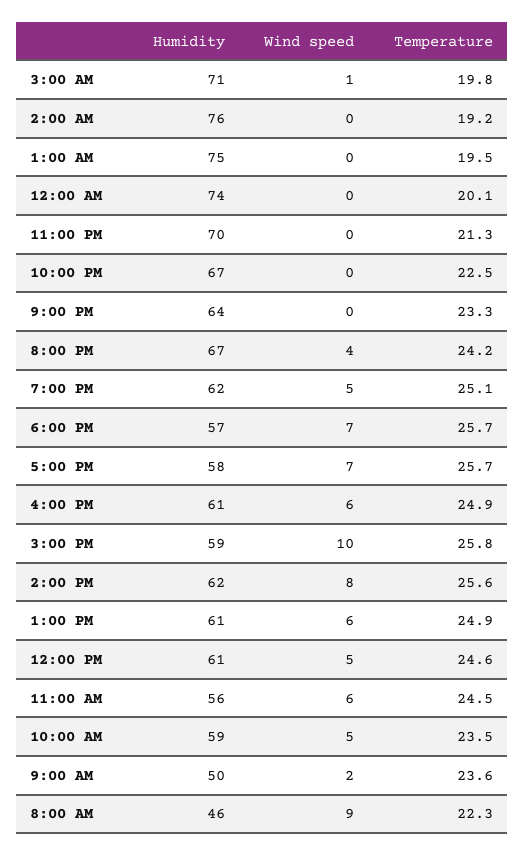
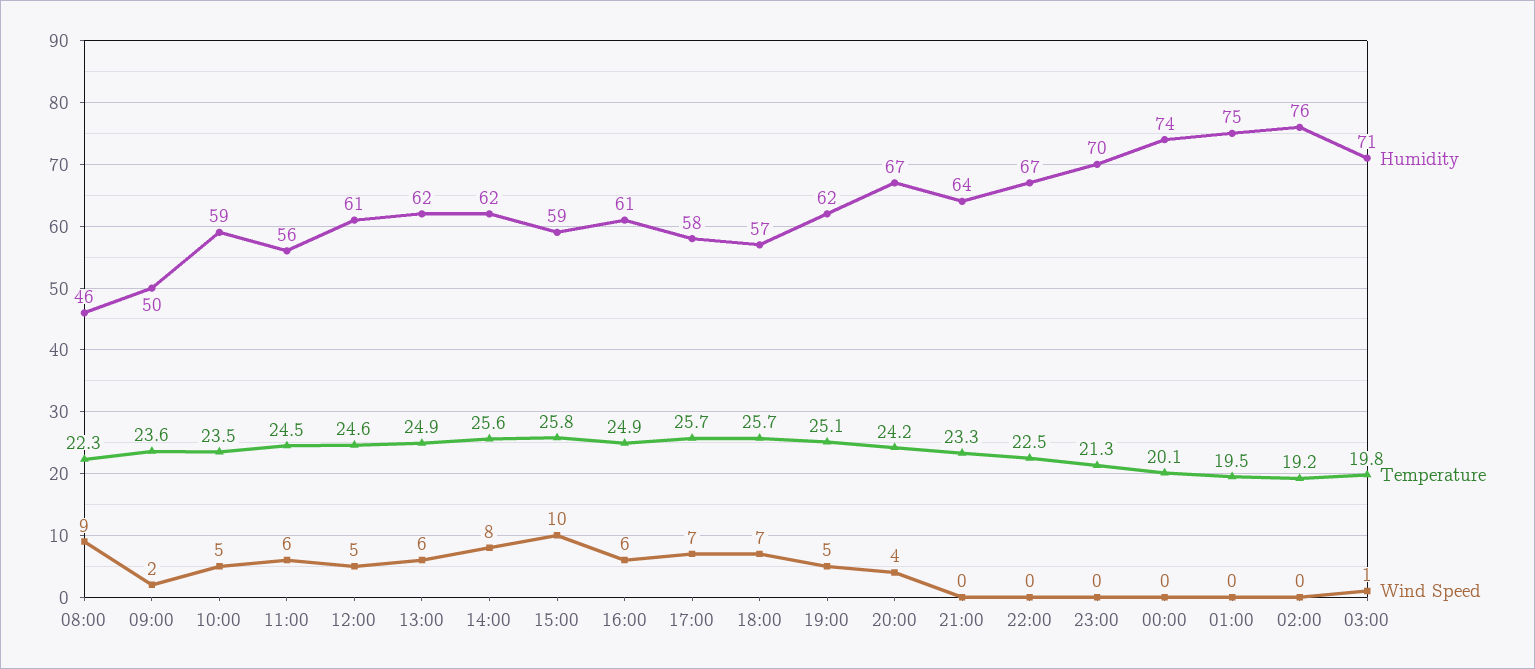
  {
    "Humidity": {
      "3:00 AM": 71,
      "2:00 AM": 76,
      "1:00 AM": 75,
      "12:00 AM": 74,
      "11:00 PM": 70,
      "10:00 PM": 67,
      "9:00 PM": 64,
      "8:00 PM": 67,
      "7:00 PM": 62,
      "6:00 PM": 57,
      "5:00 PM": 58,
      "4:00 PM": 61,
      "3:00 PM": 59,
      "2:00 PM": 62,
-     "1:00 PM": 61,
+     "1:00 PM": 62,
      "12:00 PM": 61,
      "11:00 AM": 56,
      "10:00 AM": 59,
      "9:00 AM": 50,
      "8:00 AM": 46
    },
    "Wind speed": {
      "3:00 AM": 1,
      "2:00 AM": 0,
      "1:00 AM": 0,
      "12:00 AM": 0,
      "11:00 PM": 0,
      "10:00 PM": 0,
      "9:00 PM": 0,
      "8:00 PM": 4,
      "7:00 PM": 5,
      "6:00 PM": 7,
      "5:00 PM": 7,
      "4:00 PM": 6,
      "3:00 PM": 10,
      "2:00 PM": 8,
      "1:00 PM": 6,
      "12:00 PM": 5,
      "11:00 AM": 6,
      "10:00 AM": 5,
      "9:00 AM": 2,
      "8:00 AM": 9
    },
    "Temperature": {
      "3:00 AM": 19.8,
      "2:00 AM": 19.2,
      "1:00 AM": 19.5,
      "12:00 AM": 20.1,
      "11:00 PM": 21.3,
      "10:00 PM": 22.5,
      "9:00 PM": 23.3,
      "8:00 PM": 24.2,
      "7:00 PM": 25.1,
      "6:00 PM": 25.7,
      "5:00 PM": 25.7,
      "4:00 PM": 24.9,
      "3:00 PM": 25.8,
      "2:00 PM": 25.6,
      "1:00 PM": 24.9,
      "12:00 PM": 24.6,
      "11:00 AM": 24.5,
      "10:00 AM": 23.5,
      "9:00 AM": 23.6,
      "8:00 AM": 22.3
    }
  }

